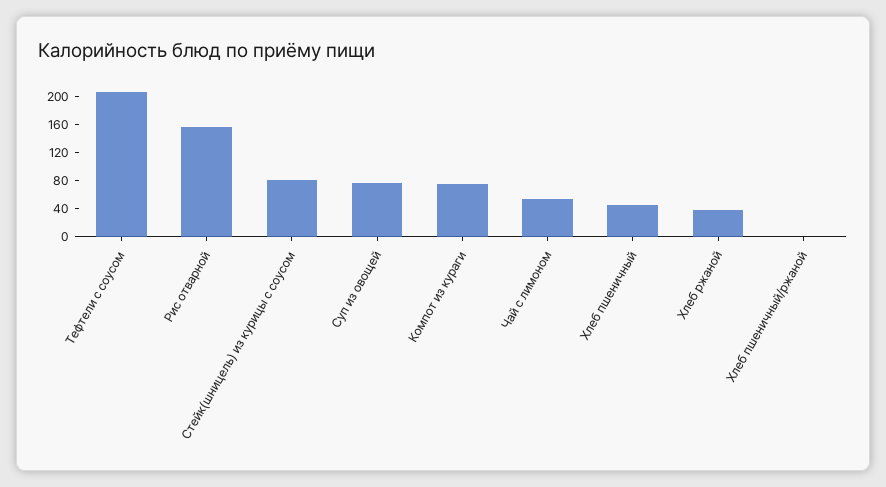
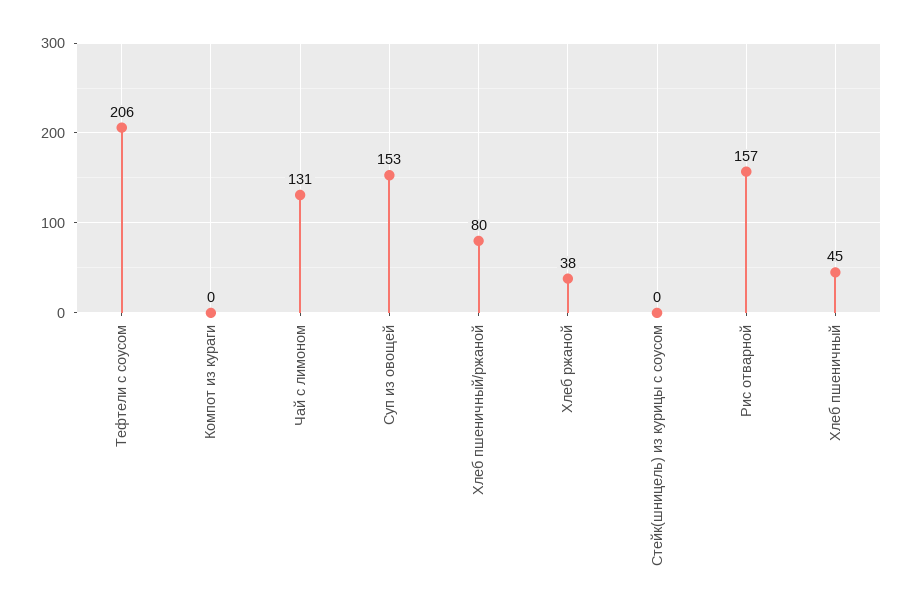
  {
    "Тефтели с соусом": 206,
    "Рис отварной": 157,
-   "Стейк(шницель) из курицы с соусом": 80,
+   "Стейк(шницель) из курицы с соусом": 0,
-   "Суп из овощей": 80,
+   "Суп из овощей": 153,
-   "Компот из кураги": 80,
+   "Компот из кураги": 0,
-   "Чай с лимоном": 60,
+   "Чай с лимоном": 131,
    "Хлеб пшеничный": 45,
    "Хлеб ржаной": 38,
-   "Хлеб пшеничный/ржаной": 0
+   "Хлеб пшеничный/ржаной": 80
  }

